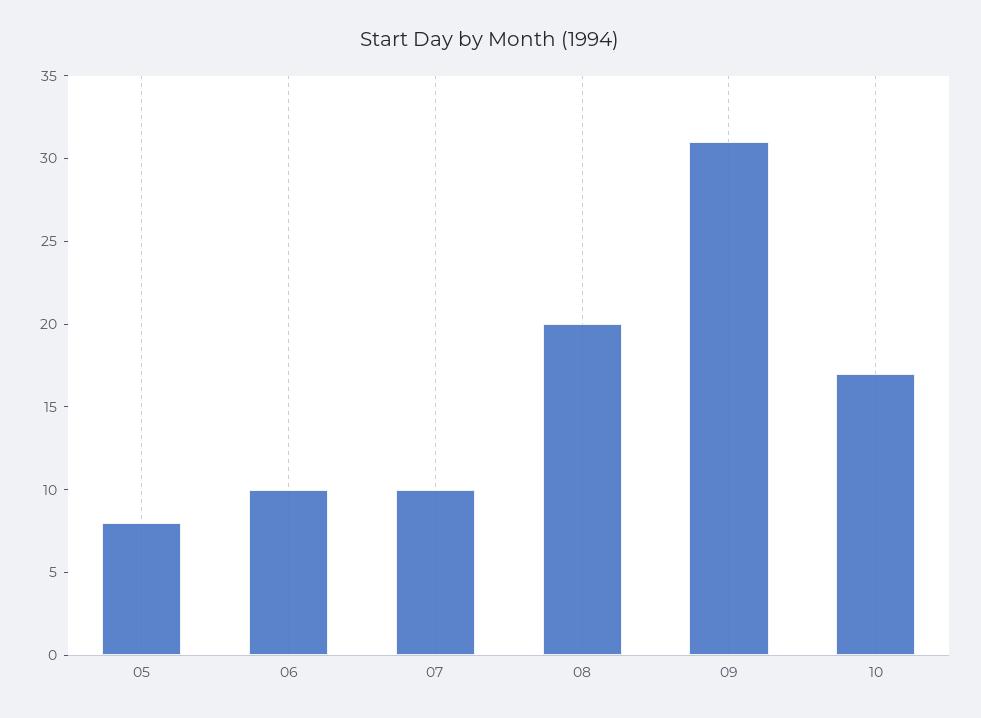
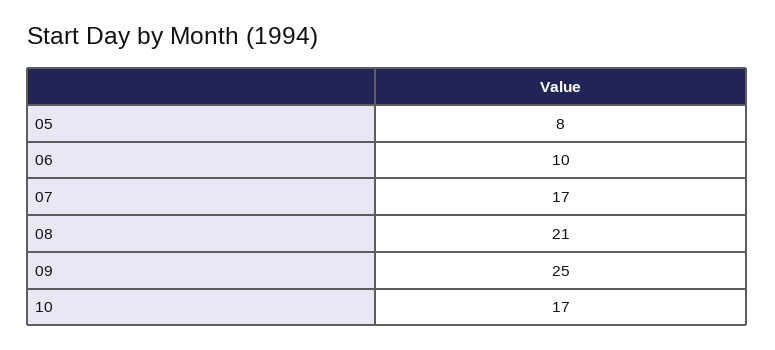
  {
    "05": 8,
    "06": 10,
-   "07": 10,
+   "07": 17,
-   "08": 20,
+   "08": 21,
-   "09": 31,
+   "09": 25,
    "10": 17
  }

